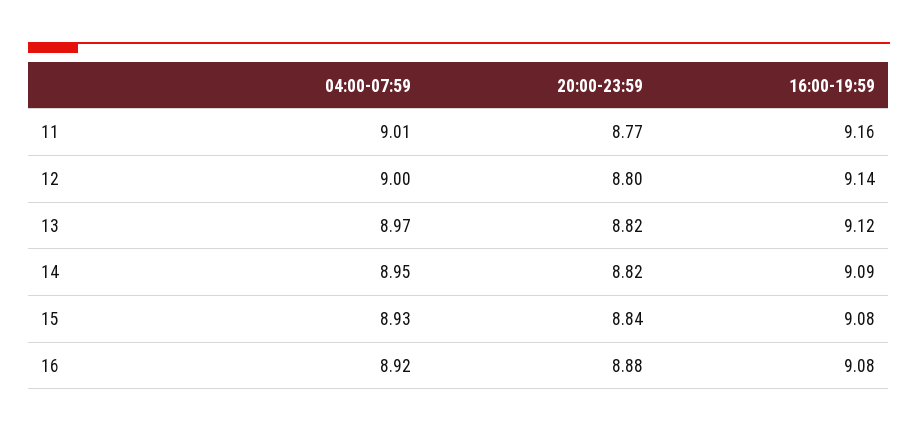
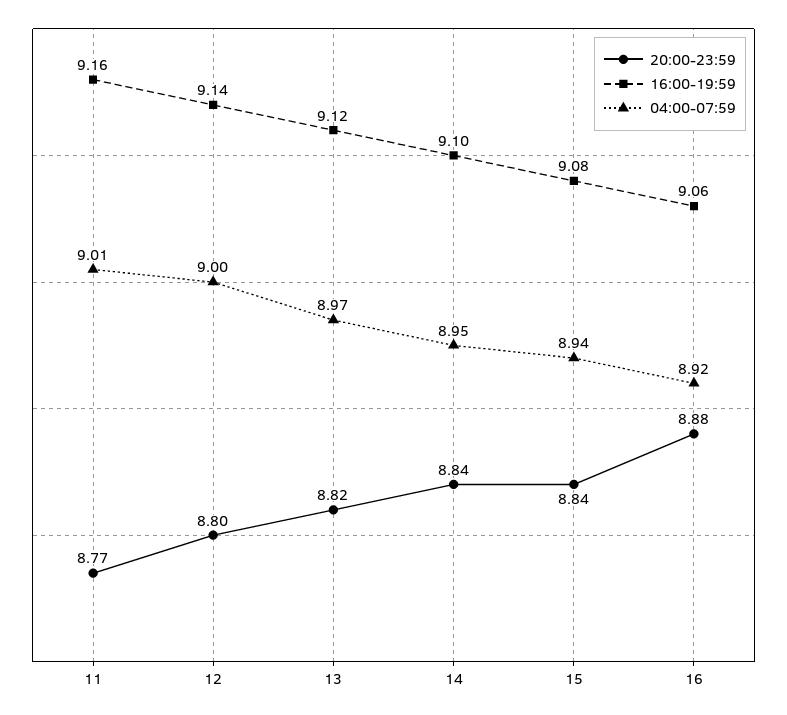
  {
    "04:00-07:59": {
      "11": 9.01,
      "12": 9,
      "13": 8.97,
      "14": 8.95,
-     "15": 8.93,
+     "15": 8.94,
      "16": 8.92
    },
    "20:00-23:59": {
      "11": 8.77,
      "12": 8.8,
      "13": 8.82,
-     "14": 8.82,
+     "14": 8.84,
      "15": 8.84,
      "16": 8.88
    },
    "16:00-19:59": {
      "11": 9.16,
      "12": 9.14,
      "13": 9.12,
-     "14": 9.09,
+     "14": 9.1,
      "15": 9.08,
-     "16": 9.08
+     "16": 9.06
    }
  }

